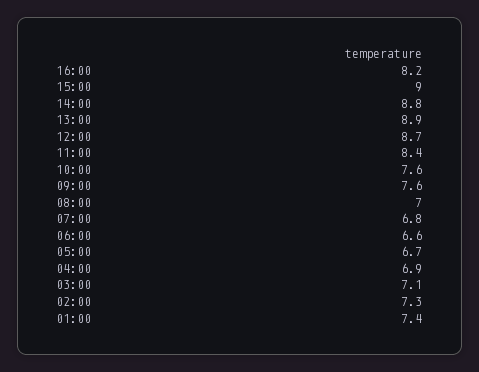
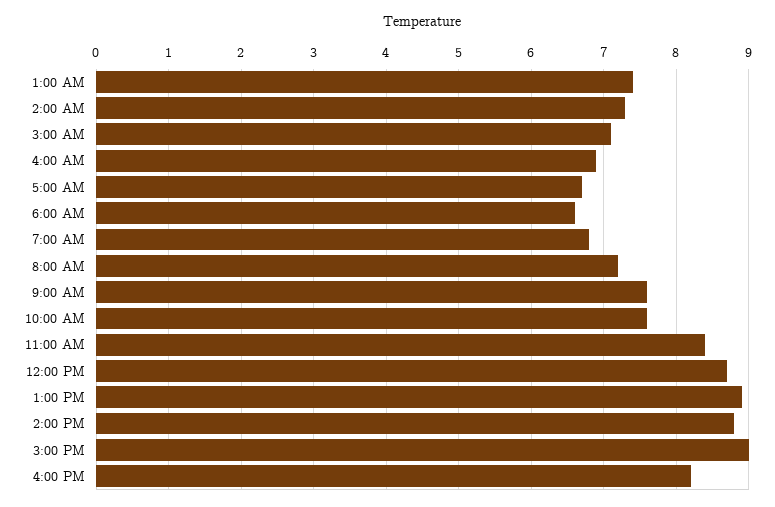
  {
    "16:00": 8.2,
    "15:00": 9,
    "14:00": 8.8,
    "13:00": 8.9,
    "12:00": 8.7,
    "11:00": 8.4,
    "10:00": 7.6,
    "09:00": 7.6,
-   "08:00": 7,
+   "08:00": 7.2,
    "07:00": 6.8,
    "06:00": 6.6,
    "05:00": 6.7,
    "04:00": 6.9,
    "03:00": 7.1,
    "02:00": 7.3,
    "01:00": 7.4
  }

